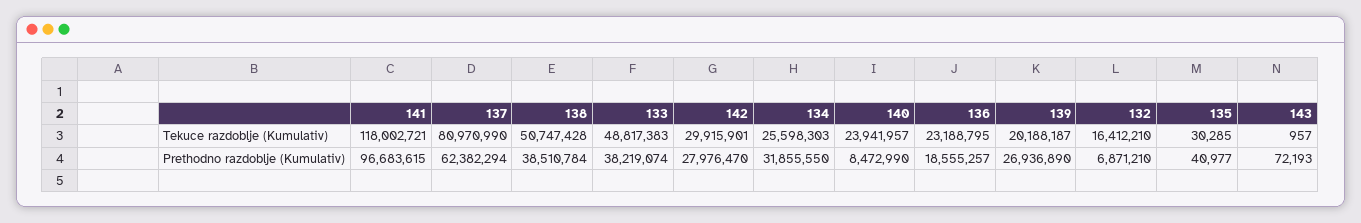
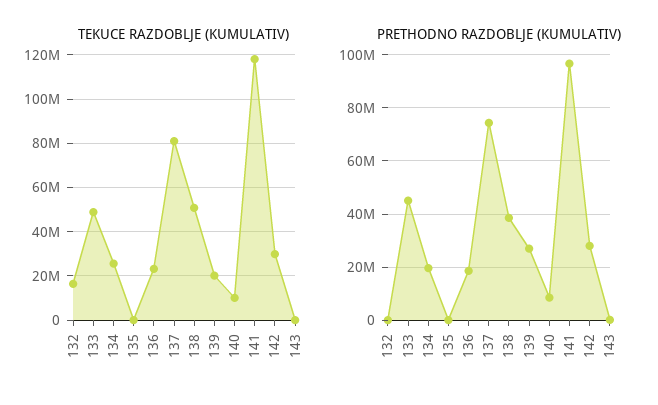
  {
    "Tekuce razdoblje (Kumulativ)": {
      "141": 118002721,
      "137": 80970990,
      "138": 50747428,
      "133": 48817383,
      "142": 29915901,
      "134": 25598303,
-     "140": 23941957,
+     "140": 10000000,
      "136": 23188795,
      "139": 20188187,
      "132": 16412210,
      "135": 30285,
      "143": 957
    },
    "Prethodno razdoblje (Kumulativ)": {
      "141": 96683615,
-     "137": 62382294,
+     "137": 75000000,
      "138": 38510784,
-     "133": 38219074,
+     "133": 45000000,
      "142": 27976470,
-     "134": 31855550,
+     "134": 20000000,
      "140": 8472990,
      "136": 18555257,
      "139": 26936890,
-     "132": 6871210,
+     "132": 0,
      "135": 40977,
      "143": 72193
    }
  }

